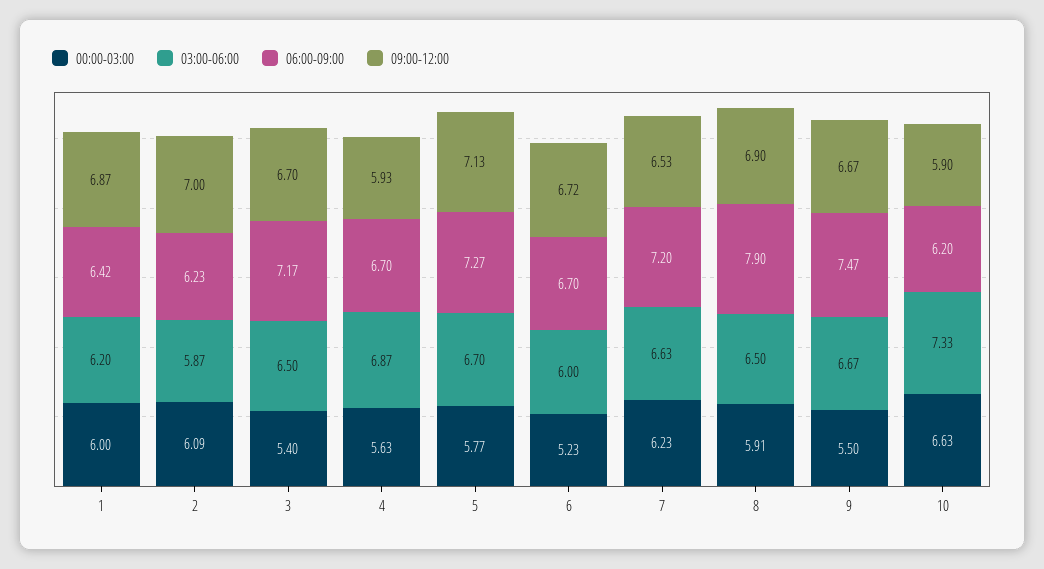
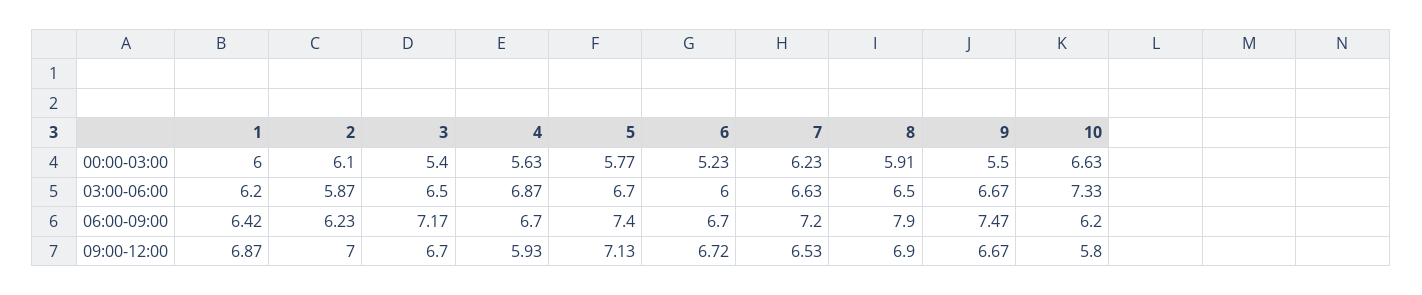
  {
    "00:00-03:00": {
      "1": 6,
-     "2": 6.09,
+     "2": 6.1,
      "3": 5.4,
      "4": 5.63,
      "5": 5.77,
      "6": 5.23,
      "7": 6.23,
      "8": 5.91,
      "9": 5.5,
      "10": 6.63
    },
    "03:00-06:00": {
      "1": 6.2,
      "2": 5.87,
      "3": 6.5,
      "4": 6.87,
      "5": 6.7,
      "6": 6,
      "7": 6.63,
      "8": 6.5,
      "9": 6.67,
      "10": 7.33
    },
    "06:00-09:00": {
      "1": 6.42,
      "2": 6.23,
      "3": 7.17,
      "4": 6.7,
-     "5": 7.27,
+     "5": 7.4,
      "6": 6.7,
      "7": 7.2,
      "8": 7.9,
      "9": 7.47,
      "10": 6.2
    },
    "09:00-12:00": {
      "1": 6.87,
      "2": 7,
      "3": 6.7,
      "4": 5.93,
      "5": 7.13,
      "6": 6.72,
      "7": 6.53,
      "8": 6.9,
      "9": 6.67,
-     "10": 5.9
+     "10": 5.8
    }
  }

